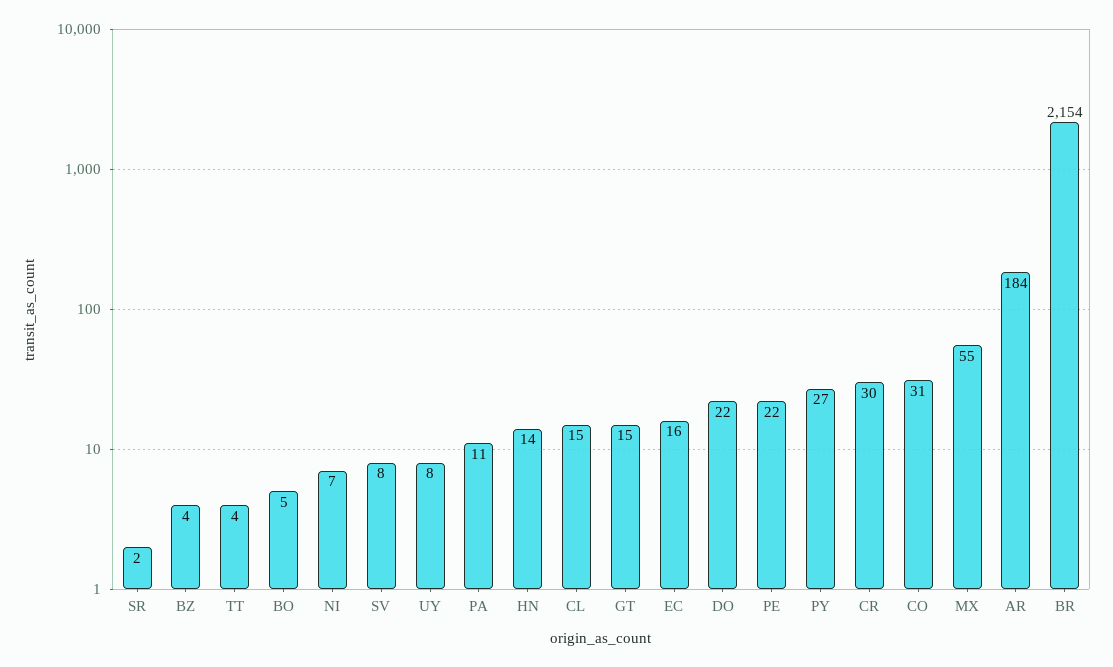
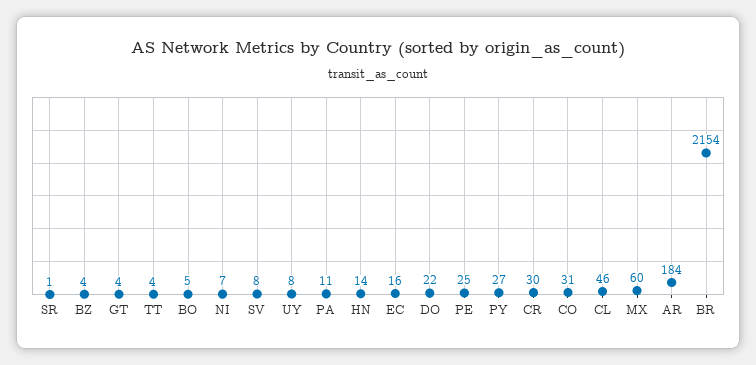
  {
-   "SR": 2,
+   "SR": 1,
    "BZ": 4,
    "TT": 4,
    "BO": 5,
    "NI": 7,
    "SV": 8,
    "UY": 8,
    "PA": 11,
    "HN": 14,
-   "CL": 15,
+   "CL": 46,
-   "GT": 15,
+   "GT": 4,
    "EC": 16,
    "DO": 22,
-   "PE": 22,
+   "PE": 25,
    "PY": 27,
    "CR": 30,
    "CO": 31,
-   "MX": 55,
+   "MX": 60,
    "AR": 184,
    "BR": 2154
  }

